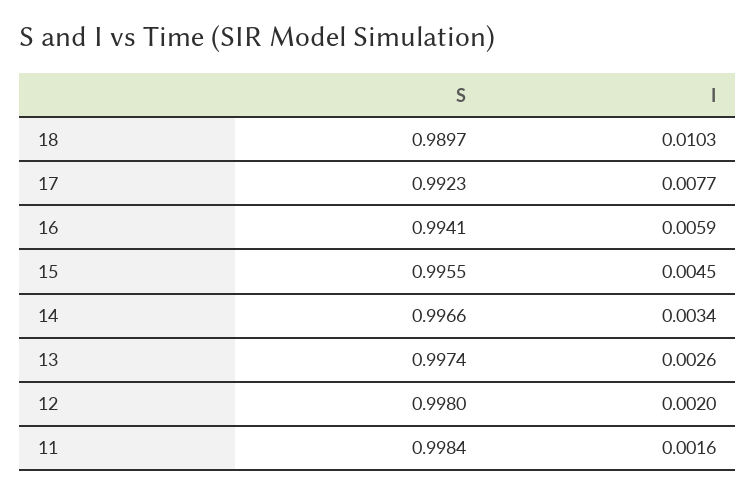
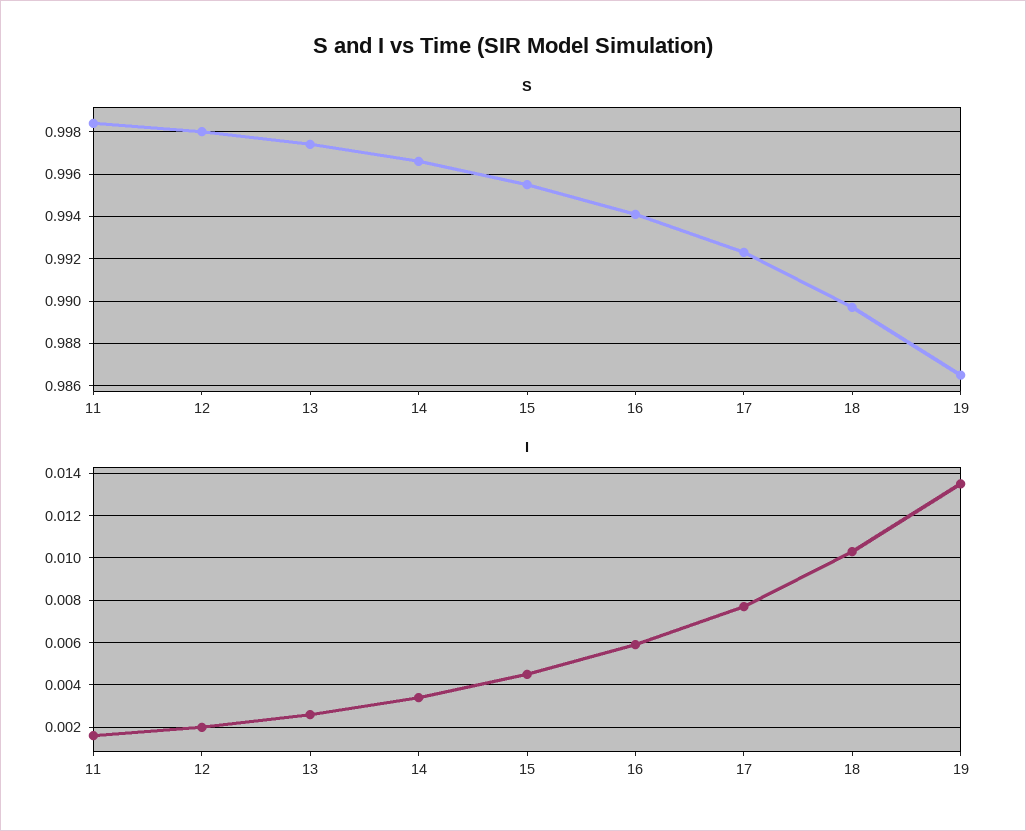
  {
    "S": {
      "18": 0.9897,
      "17": 0.9923,
      "16": 0.9941,
      "15": 0.9955,
      "14": 0.9966,
      "13": 0.9974,
      "12": 0.998,
-     "11": 0.9984
+     "11": 0.9984,
+     "19": 0.9865
    },
    "I": {
      "18": 0.0103,
      "17": 0.0077,
      "16": 0.0059,
      "15": 0.0045,
      "14": 0.0034,
      "13": 0.0026,
      "12": 0.002,
-     "11": 0.0016
+     "11": 0.0016,
+     "19": 0.0135
    }
  }

